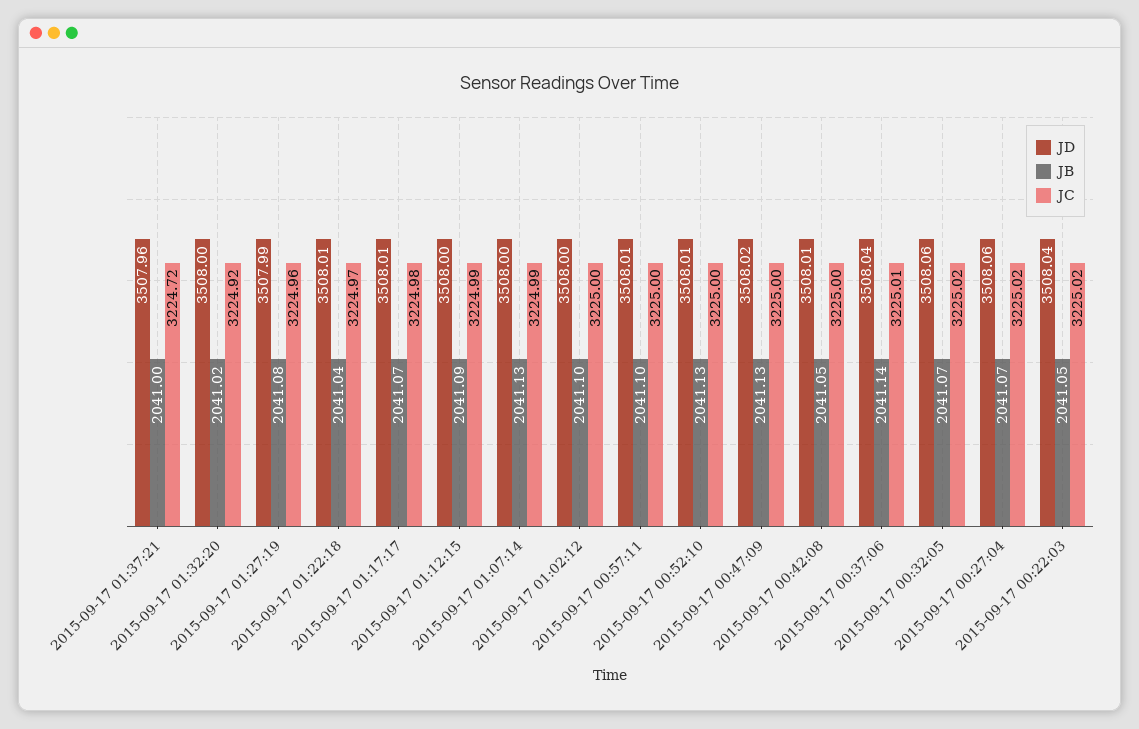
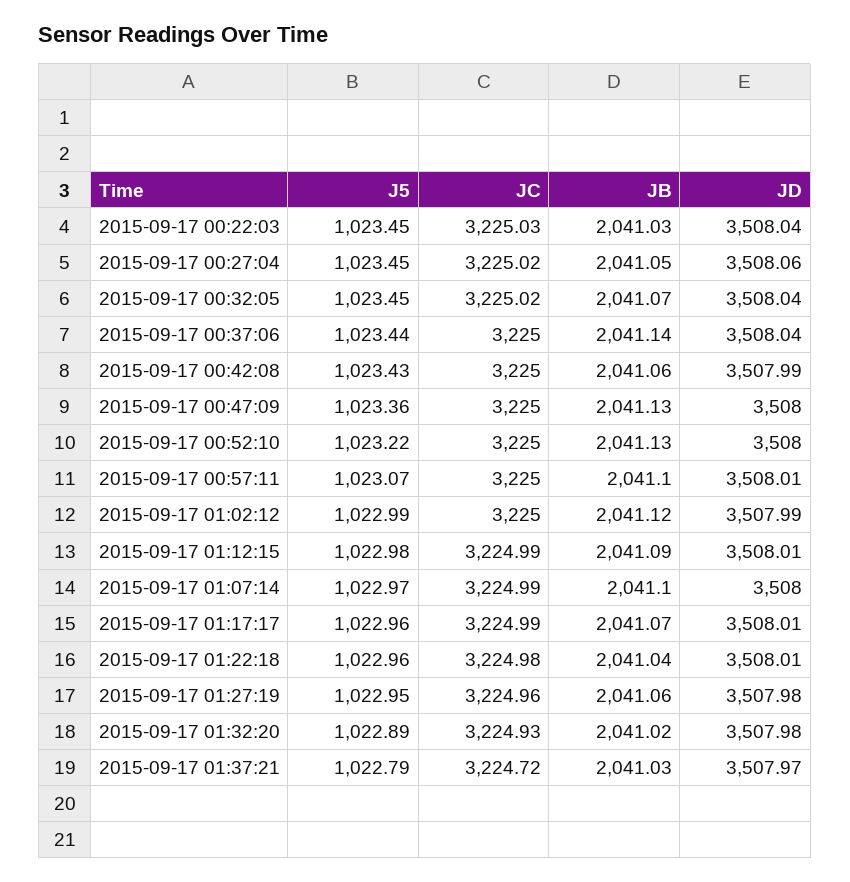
  {
    "JD": {
-     "2015-09-17 01:37:21": 3507.96,
+     "2015-09-17 01:37:21": 3507.97,
-     "2015-09-17 01:32:20": 3508,
+     "2015-09-17 01:32:20": 3507.98,
-     "2015-09-17 01:27:19": 3507.99,
+     "2015-09-17 01:27:19": 3507.98,
      "2015-09-17 01:22:18": 3508.01,
      "2015-09-17 01:17:17": 3508.01,
-     "2015-09-17 01:12:15": 3508,
+     "2015-09-17 01:12:15": 3508.01,
      "2015-09-17 01:07:14": 3508,
-     "2015-09-17 01:02:12": 3508,
+     "2015-09-17 01:02:12": 3507.99,
      "2015-09-17 00:57:11": 3508.01,
-     "2015-09-17 00:52:10": 3508.01,
+     "2015-09-17 00:52:10": 3508,
-     "2015-09-17 00:47:09": 3508.02,
+     "2015-09-17 00:47:09": 3508,
-     "2015-09-17 00:42:08": 3508.01,
+     "2015-09-17 00:42:08": 3507.99,
      "2015-09-17 00:37:06": 3508.04,
-     "2015-09-17 00:32:05": 3508.06,
+     "2015-09-17 00:32:05": 3508.04,
      "2015-09-17 00:27:04": 3508.06,
      "2015-09-17 00:22:03": 3508.04
    },
    "JB": {
-     "2015-09-17 01:37:21": 2041,
+     "2015-09-17 01:37:21": 2041.03,
      "2015-09-17 01:32:20": 2041.02,
-     "2015-09-17 01:27:19": 2041.08,
+     "2015-09-17 01:27:19": 2041.06,
      "2015-09-17 01:22:18": 2041.04,
      "2015-09-17 01:17:17": 2041.07,
      "2015-09-17 01:12:15": 2041.09,
-     "2015-09-17 01:07:14": 2041.13,
+     "2015-09-17 01:07:14": 2041.1,
-     "2015-09-17 01:02:12": 2041.1,
+     "2015-09-17 01:02:12": 2041.12,
      "2015-09-17 00:57:11": 2041.1,
      "2015-09-17 00:52:10": 2041.13,
      "2015-09-17 00:47:09": 2041.13,
-     "2015-09-17 00:42:08": 2041.05,
+     "2015-09-17 00:42:08": 2041.06,
      "2015-09-17 00:37:06": 2041.14,
      "2015-09-17 00:32:05": 2041.07,
-     "2015-09-17 00:27:04": 2041.07,
+     "2015-09-17 00:27:04": 2041.05,
-     "2015-09-17 00:22:03": 2041.05
+     "2015-09-17 00:22:03": 2041.03
    },
    "JC": {
      "2015-09-17 01:37:21": 3224.72,
-     "2015-09-17 01:32:20": 3224.92,
+     "2015-09-17 01:32:20": 3224.93,
      "2015-09-17 01:27:19": 3224.96,
-     "2015-09-17 01:22:18": 3224.97,
+     "2015-09-17 01:22:18": 3224.98,
-     "2015-09-17 01:17:17": 3224.98,
+     "2015-09-17 01:17:17": 3224.99,
      "2015-09-17 01:12:15": 3224.99,
      "2015-09-17 01:07:14": 3224.99,
      "2015-09-17 01:02:12": 3225,
      "2015-09-17 00:57:11": 3225,
      "2015-09-17 00:52:10": 3225,
      "2015-09-17 00:47:09": 3225,
      "2015-09-17 00:42:08": 3225,
-     "2015-09-17 00:37:06": 3225.01,
+     "2015-09-17 00:37:06": 3225,
      "2015-09-17 00:32:05": 3225.02,
      "2015-09-17 00:27:04": 3225.02,
-     "2015-09-17 00:22:03": 3225.02
+     "2015-09-17 00:22:03": 3225.03
-   }
+   },
+   "J5": {
+     "2015-09-17 00:22:03": 1023.45,
+     "2015-09-17 00:27:04": 1023.45,
+     "2015-09-17 00:32:05": 1023.45,
+     "2015-09-17 00:37:06": 1023.44,
+     "2015-09-17 00:42:08": 1023.43,
+     "2015-09-17 00:47:09": 1023.36,
+     "2015-09-17 00:52:10": 1023.22,
+     "2015-09-17 00:57:11": 1023.07,
+     "2015-09-17 01:02:12": 1022.99,
+     "2015-09-17 01:12:15": 1022.98,
+     "2015-09-17 01:07:14": 1022.97,
+     "2015-09-17 01:17:17": 1022.96,
+     "2015-09-17 01:22:18": 1022.96,
+     "2015-09-17 01:27:19": 1022.95,
+     "2015-09-17 01:32:20": 1022.89,
+     "2015-09-17 01:37:21": 1022.79
+   }
  }

